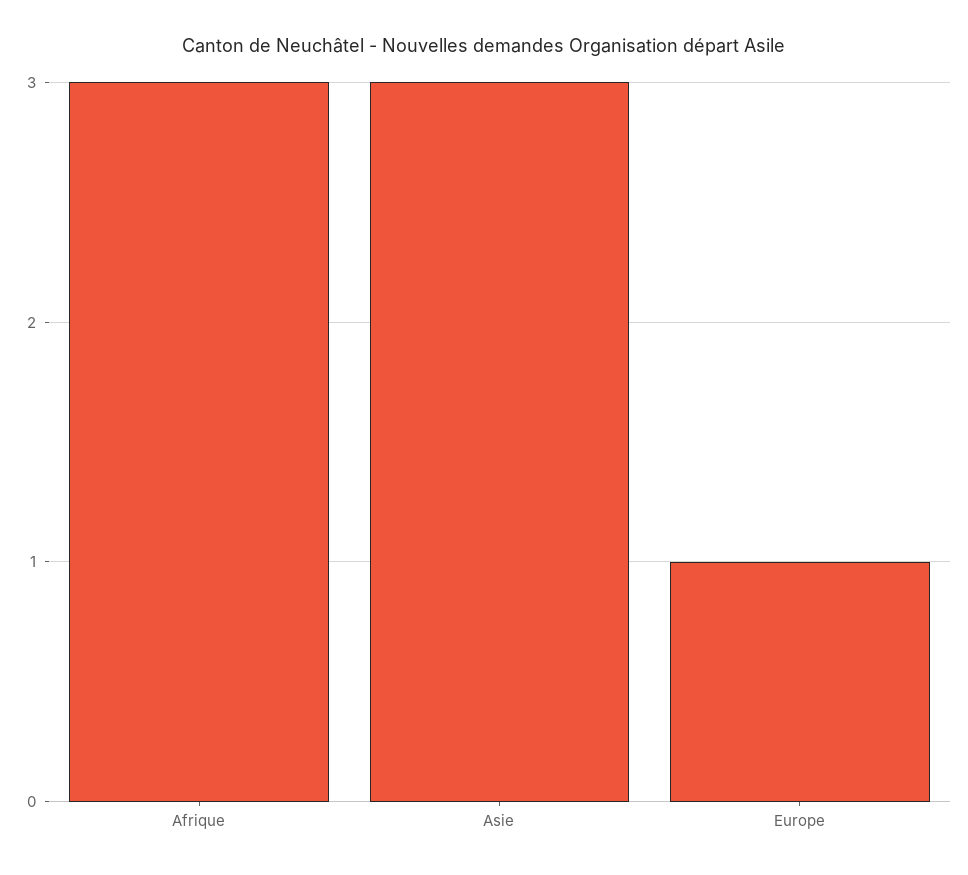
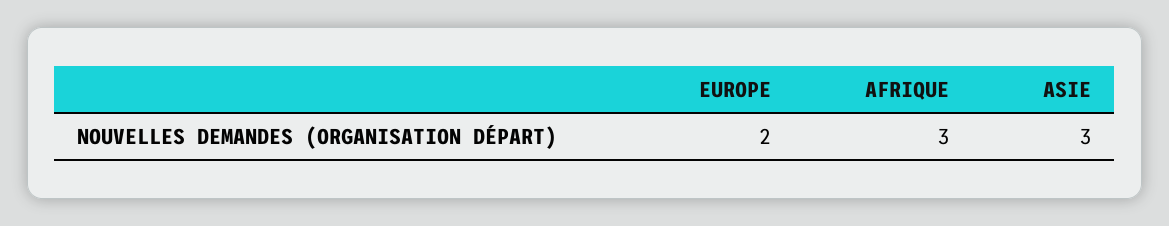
  {
    "Afrique": 3,
    "Asie": 3,
-   "Europe": 1
+   "Europe": 2
  }

